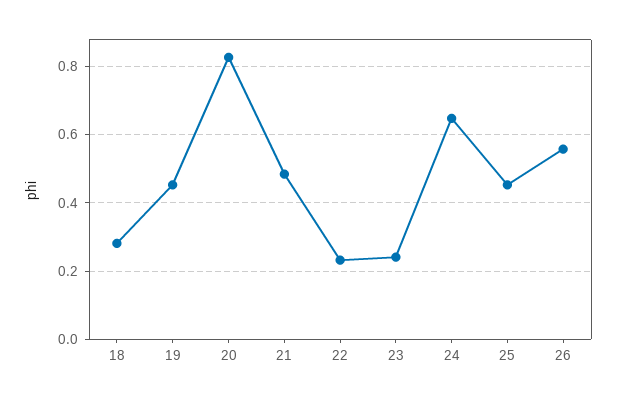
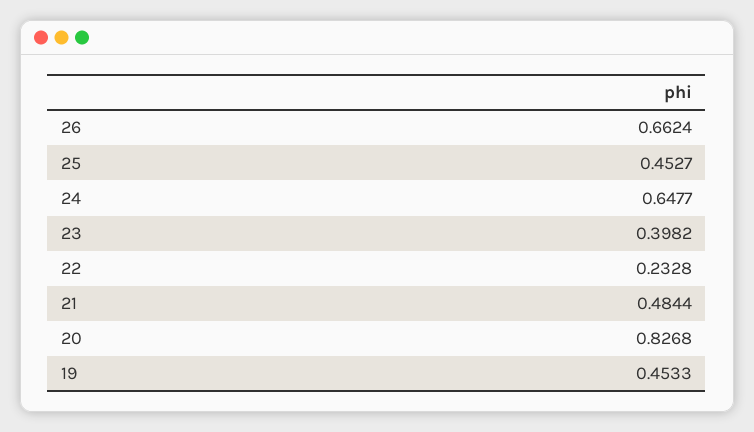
  {
-   "18": 0.28,
    "19": 0.4533,
    "20": 0.8268,
    "21": 0.4844,
    "22": 0.2328,
-   "23": 0.24,
+   "23": 0.3982,
    "24": 0.6477,
    "25": 0.4527,
-   "26": 0.56
+   "26": 0.6624
  }

